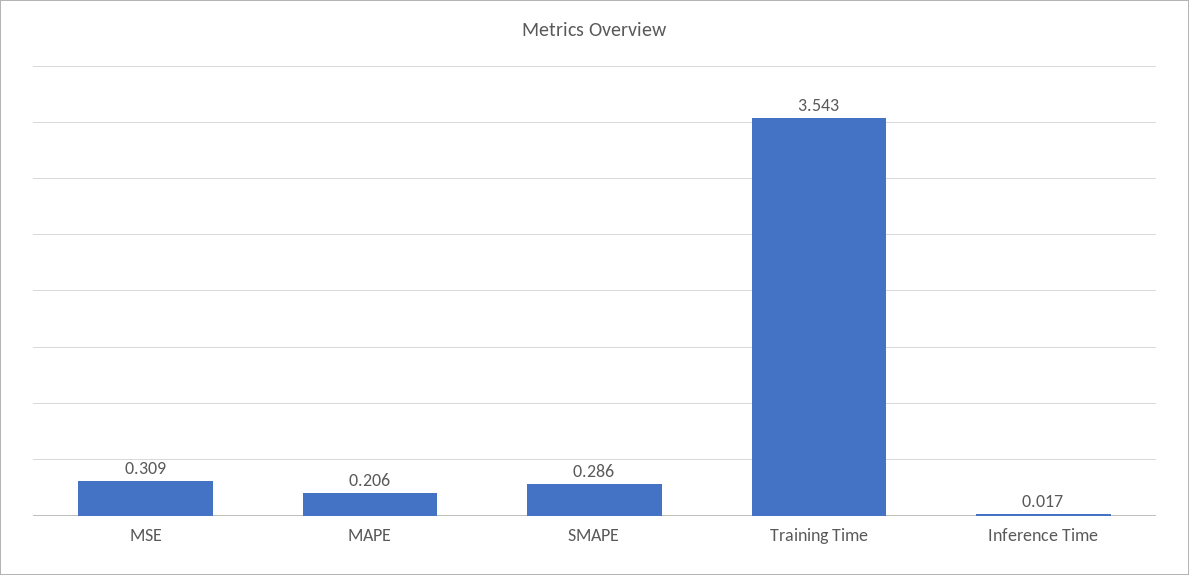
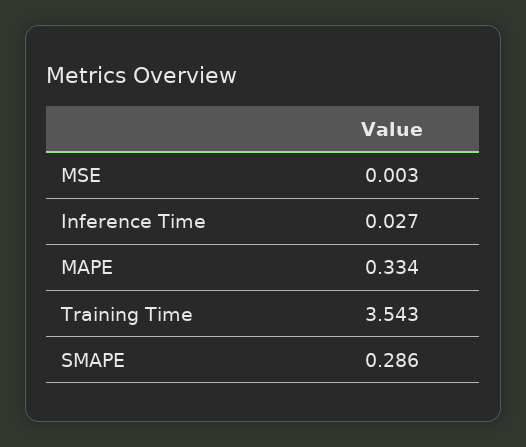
  {
-   "MSE": 0.309,
+   "MSE": 0.003,
-   "MAPE": 0.206,
+   "MAPE": 0.334,
    "SMAPE": 0.286,
    "Training Time": 3.543,
-   "Inference Time": 0.017
+   "Inference Time": 0.027
  }

